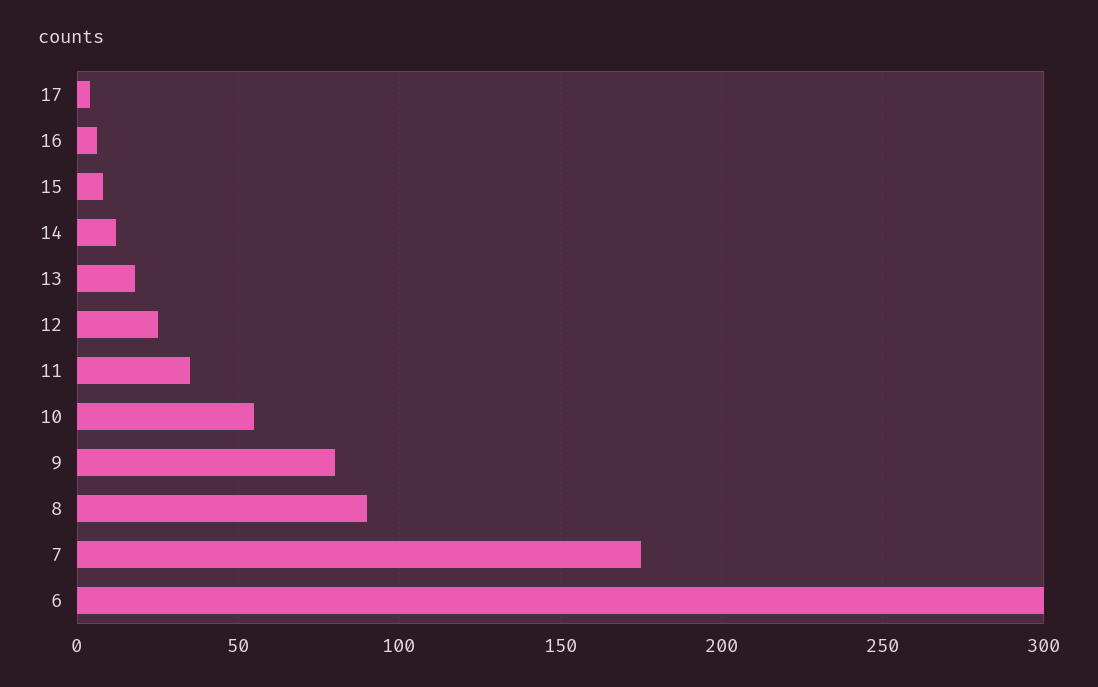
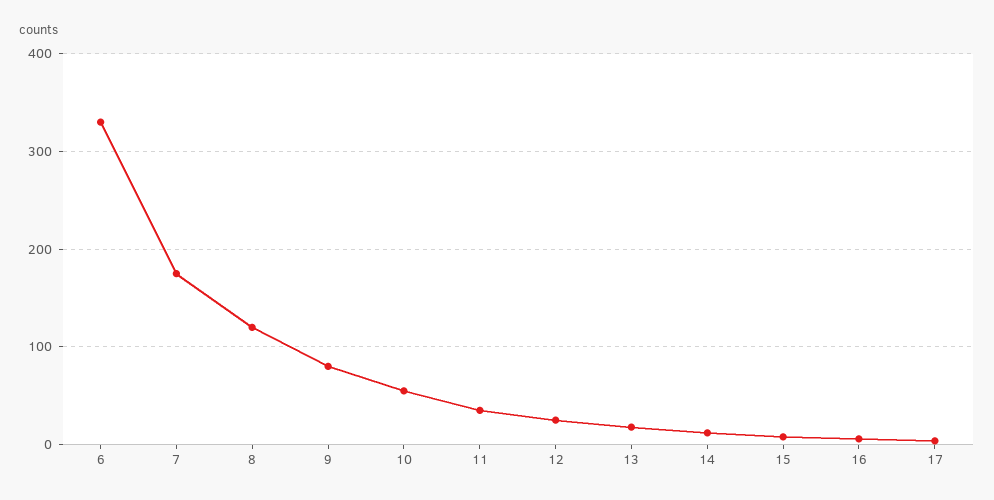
  {
    "17": 5,
    "16": 5,
    "15": 10,
    "14": 10,
    "13": 20,
    "12": 25,
    "11": 35,
    "10": 55,
    "9": 80,
-   "8": 90,
+   "8": 120,
    "7": 175,
-   "6": 300
+   "6": 330
  }

